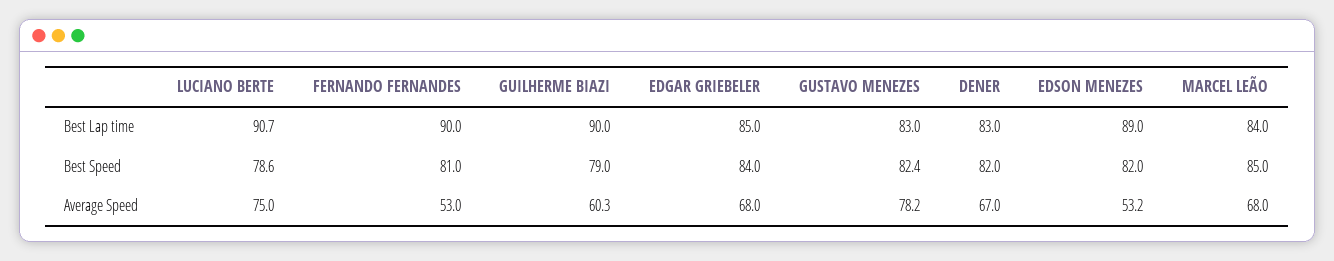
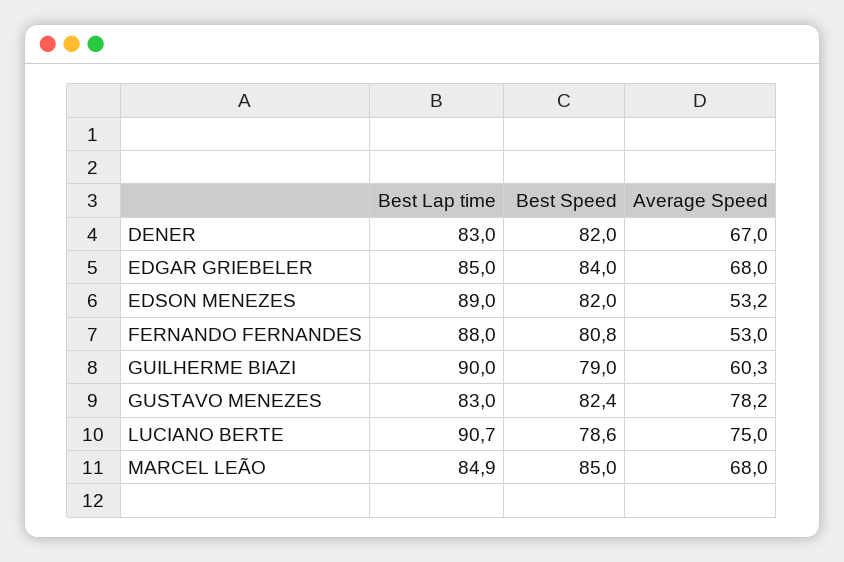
  {
    "LUCIANO BERTE": {
      "Best Lap time": 90.7,
      "Best Speed": 78.6,
      "Average Speed": 75
    },
    "FERNANDO FERNANDES": {
-     "Best Lap time": 90,
+     "Best Lap time": 88,
-     "Best Speed": 81,
+     "Best Speed": 80.8,
      "Average Speed": 53
    },
    "GUILHERME BIAZI": {
      "Best Lap time": 90,
      "Best Speed": 79,
      "Average Speed": 60.3
    },
    "EDGAR GRIEBELER": {
      "Best Lap time": 85,
      "Best Speed": 84,
      "Average Speed": 68
    },
    "GUSTAVO MENEZES": {
      "Best Lap time": 83,
      "Best Speed": 82.4,
      "Average Speed": 78.2
    },
    "DENER": {
      "Best Lap time": 83,
      "Best Speed": 82,
      "Average Speed": 67
    },
    "EDSON MENEZES": {
      "Best Lap time": 89,
      "Best Speed": 82,
      "Average Speed": 53.2
    },
    "MARCEL LEÃO": {
-     "Best Lap time": 84,
+     "Best Lap time": 84.9,
      "Best Speed": 85,
      "Average Speed": 68
    }
  }

